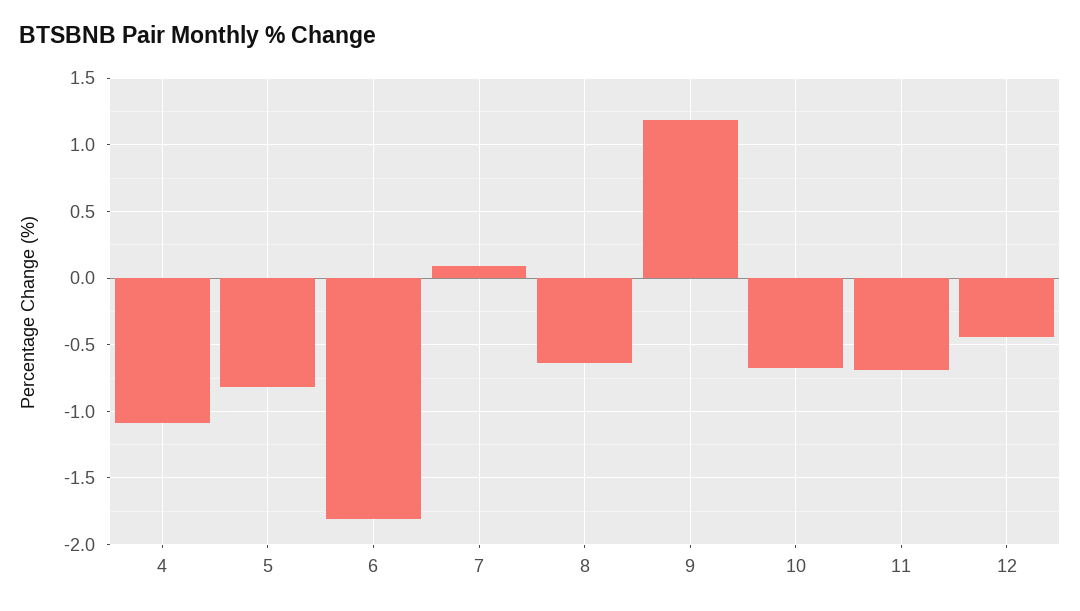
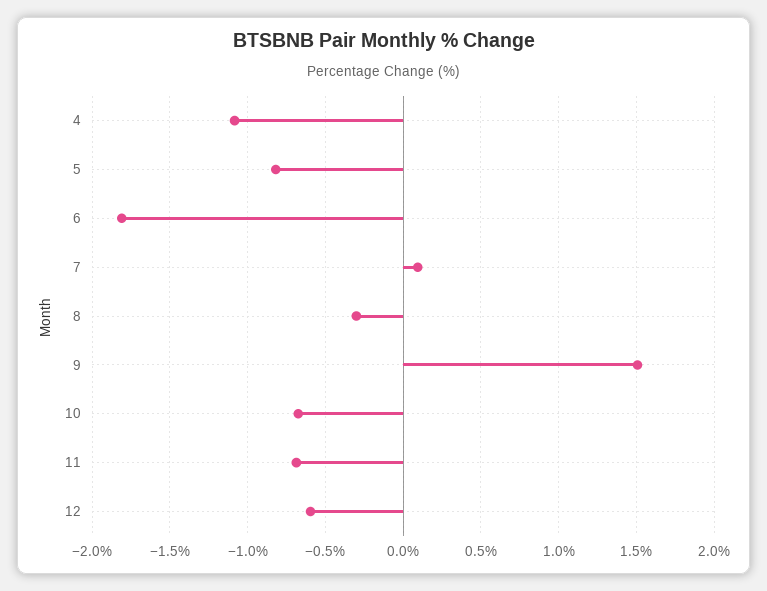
  {
    "4": -1.1,
    "5": -0.8,
    "6": -1.8,
    "7": 0.1,
-   "8": -0.65,
+   "8": -0.3,
-   "9": 1.2,
+   "9": 1.5,
    "10": -0.7,
    "11": -0.7,
-   "12": -0.45
+   "12": -0.6
  }

